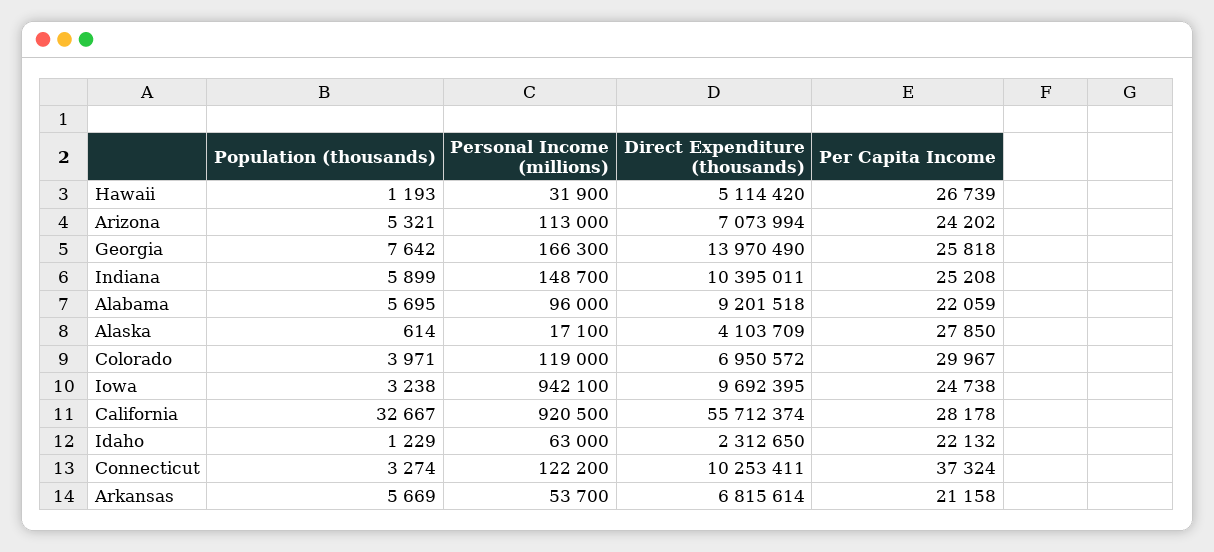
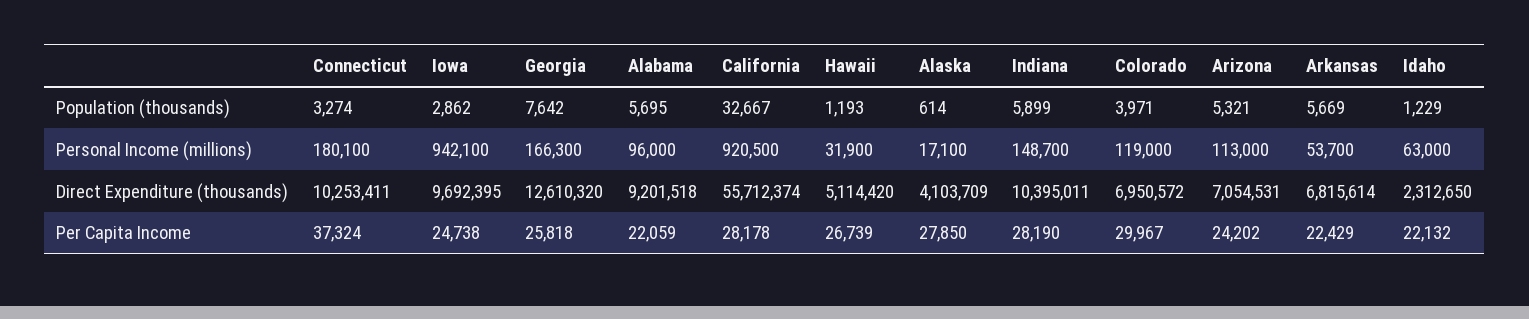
  {
    "Population (thousands)": {
      "Hawaii": 1193,
      "Arizona": 5321,
      "Georgia": 7642,
      "Indiana": 5899,
      "Alabama": 5695,
      "Alaska": 614,
      "Colorado": 3971,
-     "Iowa": 3238,
+     "Iowa": 2862,
      "California": 32667,
      "Idaho": 1229,
      "Connecticut": 3274,
      "Arkansas": 5669
    },
    "Personal Income (millions)": {
      "Hawaii": 31900,
      "Arizona": 113000,
      "Georgia": 166300,
      "Indiana": 148700,
      "Alabama": 96000,
      "Alaska": 17100,
      "Colorado": 119000,
      "Iowa": 942100,
      "California": 920500,
      "Idaho": 63000,
-     "Connecticut": 122200,
+     "Connecticut": 180100,
      "Arkansas": 53700
    },
    "Direct Expenditure (thousands)": {
      "Hawaii": 5114420,
-     "Arizona": 7073994,
+     "Arizona": 7054531,
-     "Georgia": 13970490,
+     "Georgia": 12610320,
      "Indiana": 10395011,
      "Alabama": 9201518,
      "Alaska": 4103709,
      "Colorado": 6950572,
      "Iowa": 9692395,
      "California": 55712374,
      "Idaho": 2312650,
      "Connecticut": 10253411,
      "Arkansas": 6815614
    },
    "Per Capita Income": {
      "Hawaii": 26739,
      "Arizona": 24202,
      "Georgia": 25818,
-     "Indiana": 25208,
+     "Indiana": 28190,
      "Alabama": 22059,
      "Alaska": 27850,
      "Colorado": 29967,
      "Iowa": 24738,
      "California": 28178,
      "Idaho": 22132,
      "Connecticut": 37324,
-     "Arkansas": 21158
+     "Arkansas": 22429
    }
  }

